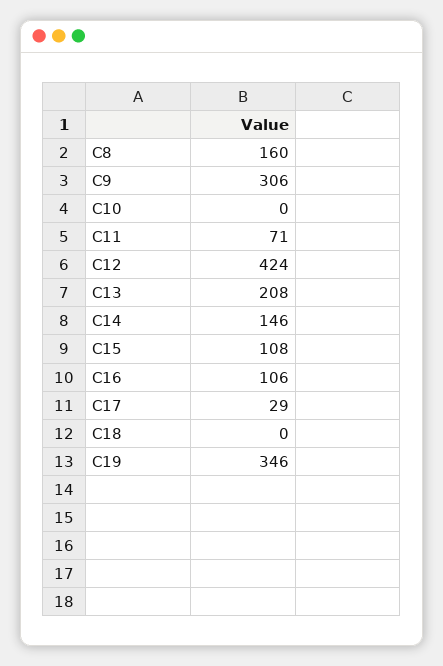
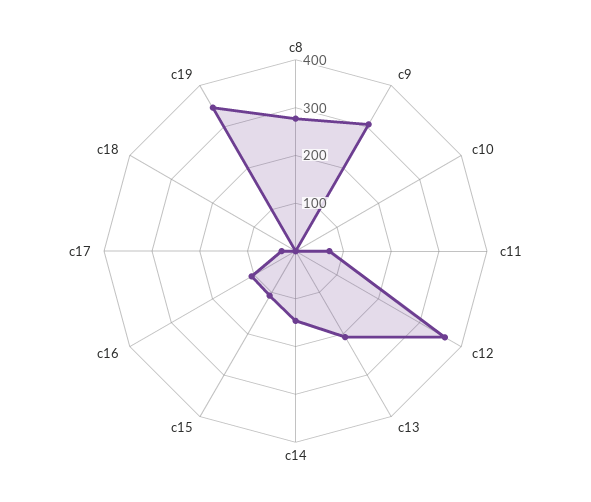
  {
-   "C8": 160,
+   "C8": 280,
    "C9": 306,
    "C10": 0,
    "C11": 71,
-   "C12": 424,
+   "C12": 360,
    "C13": 208,
    "C14": 146,
    "C15": 108,
    "C16": 106,
    "C17": 29,
    "C18": 0,
    "C19": 346
  }

